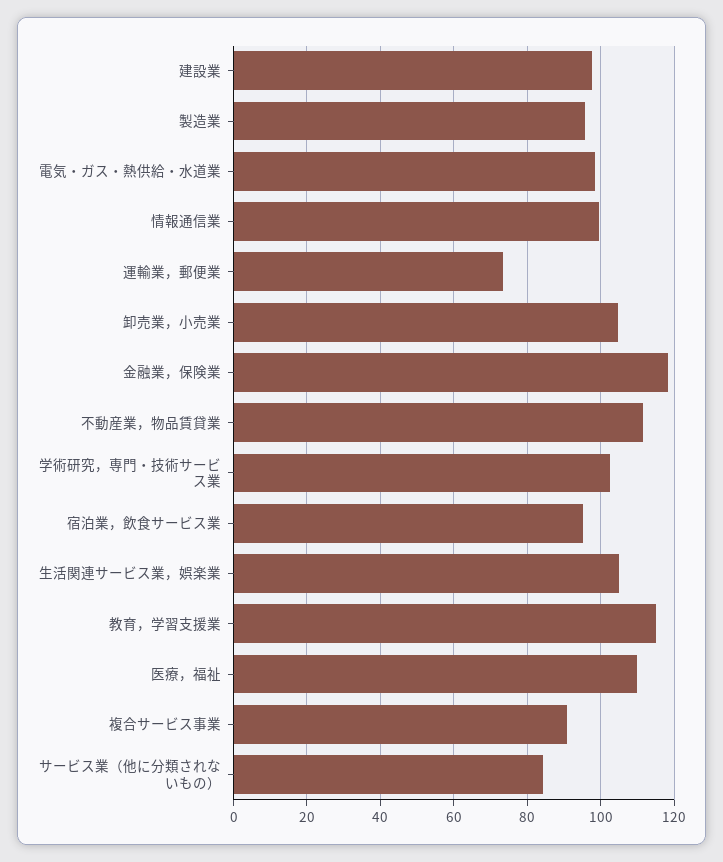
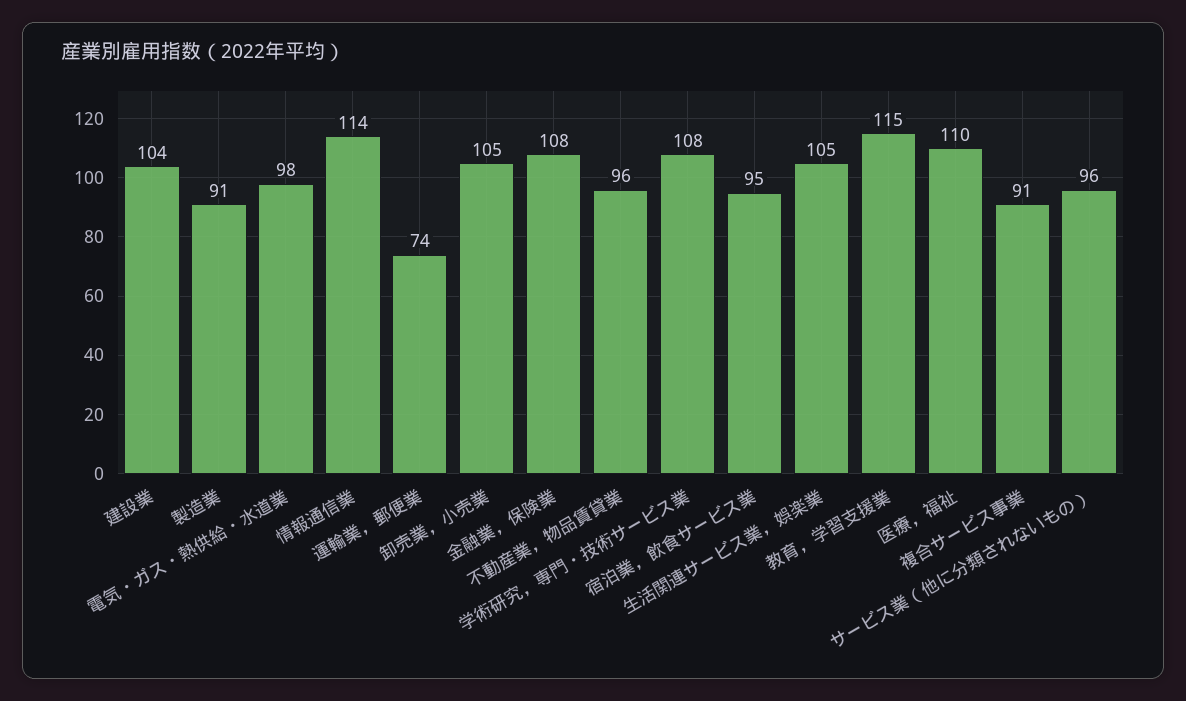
  {
-   "建設業": 98,
+   "建設業": 104,
-   "製造業": 96,
+   "製造業": 91,
    "電気・ガス・熱供給・水道業": 98,
-   "情報通信業": 100,
+   "情報通信業": 114,
    "運輸業，郵便業": 74,
    "卸売業，小売業": 105,
-   "金融業，保険業": 118,
+   "金融業，保険業": 108,
-   "不動産業，物品賃貸業": 112,
+   "不動産業，物品賃貸業": 96,
-   "学術研究，専門・技術サービス業": 102,
+   "学術研究，専門・技術サービス業": 108,
    "宿泊業，飲食サービス業": 95,
    "生活関連サービス業，娯楽業": 105,
    "教育，学習支援業": 115,
    "医療，福祉": 110,
    "複合サービス事業": 91,
-   "サービス業（他に分類されないもの）": 84
+   "サービス業（他に分類されないもの）": 96
  }

